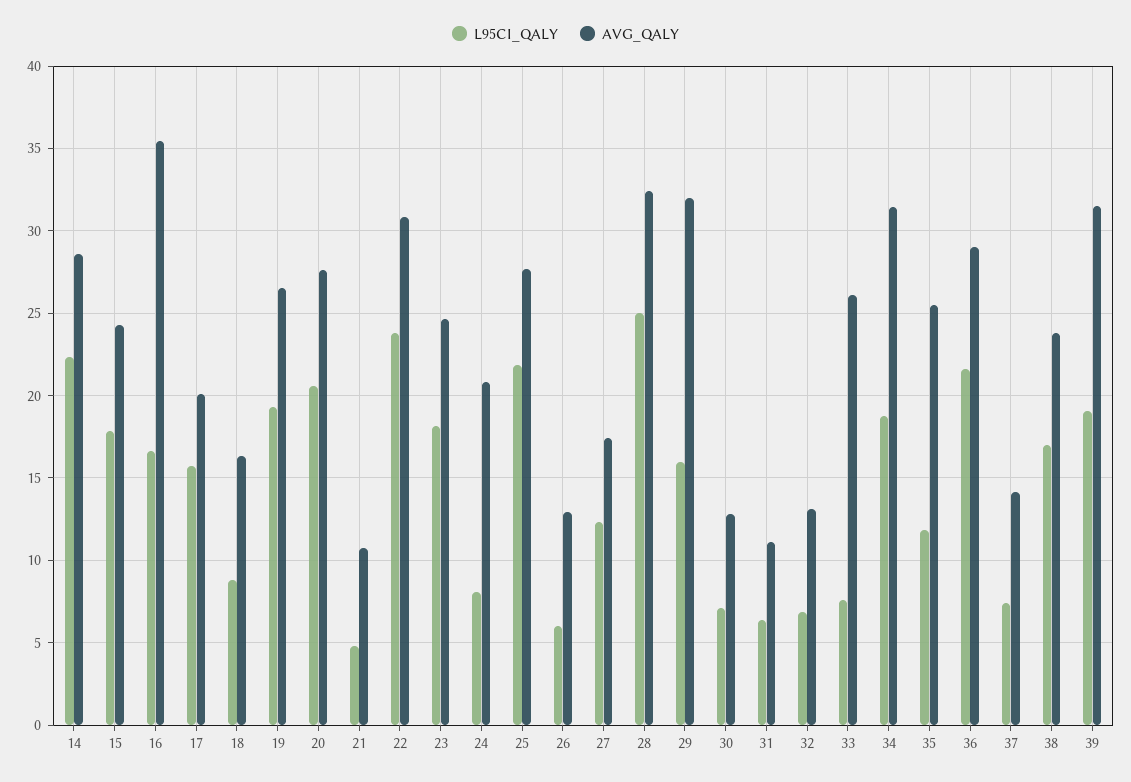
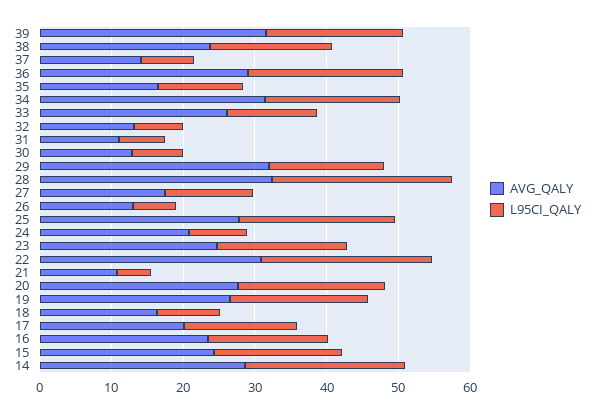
  {
    "L95CI_QALY": {
      "14": 22.5,
      "15": 18,
      "16": 16.5,
      "17": 15.5,
      "18": 9,
      "19": 19.5,
      "20": 20.5,
      "21": 5,
      "22": 24,
      "23": 18,
      "24": 8,
      "25": 22,
      "26": 6,
      "27": 12.5,
      "28": 25,
      "29": 16,
      "30": 7,
      "31": 6.5,
      "32": 7,
-     "33": 7.5,
+     "33": 12,
      "34": 18.5,
      "35": 12,
      "36": 21.5,
      "37": 7.5,
      "38": 17,
      "39": 19
    },
    "AVG_QALY": {
      "14": 28.5,
      "15": 24.5,
-     "16": 35.5,
+     "16": 24,
      "17": 20,
      "18": 16.5,
      "19": 26.5,
      "20": 27.5,
      "21": 11,
      "22": 31,
      "23": 24.5,
      "24": 21,
      "25": 27.5,
      "26": 13,
      "27": 17.5,
      "28": 32.5,
      "29": 32,
      "30": 13,
      "31": 11,
      "32": 13,
      "33": 26,
      "34": 31.5,
-     "35": 25.5,
+     "35": 16,
      "36": 29,
      "37": 14,
      "38": 24,
      "39": 31.5
    }
  }

